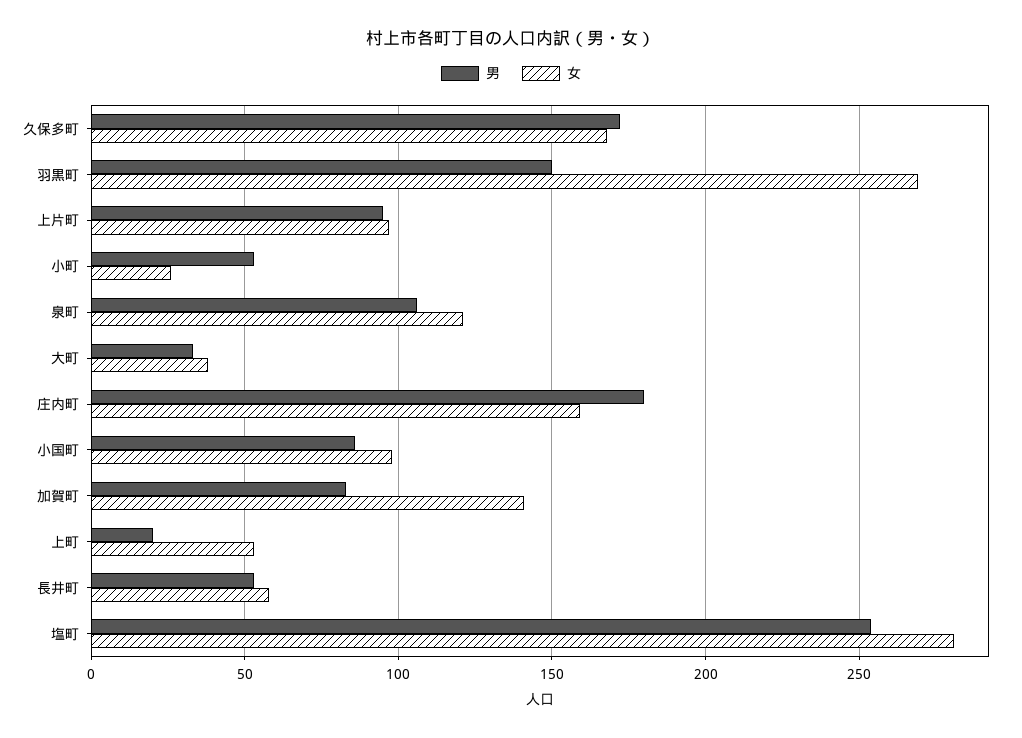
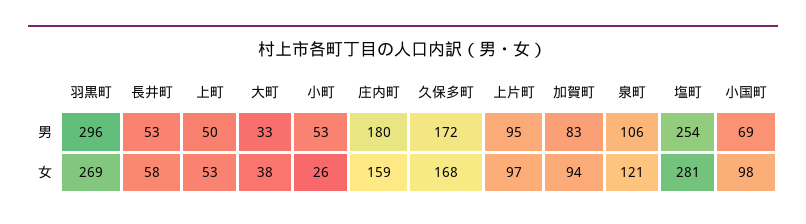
  {
    "男": {
      "久保多町": 172,
-     "羽黒町": 150,
+     "羽黒町": 296,
      "上片町": 95,
      "小町": 53,
      "泉町": 106,
      "大町": 33,
      "庄内町": 180,
-     "小国町": 85,
+     "小国町": 69,
      "加賀町": 83,
-     "上町": 20,
+     "上町": 50,
      "長井町": 53,
      "塩町": 254
    },
    "女": {
      "久保多町": 168,
      "羽黒町": 269,
      "上片町": 97,
      "小町": 26,
      "泉町": 121,
      "大町": 38,
      "庄内町": 159,
      "小国町": 98,
-     "加賀町": 140,
+     "加賀町": 94,
      "上町": 53,
      "長井町": 58,
      "塩町": 281
    }
  }

